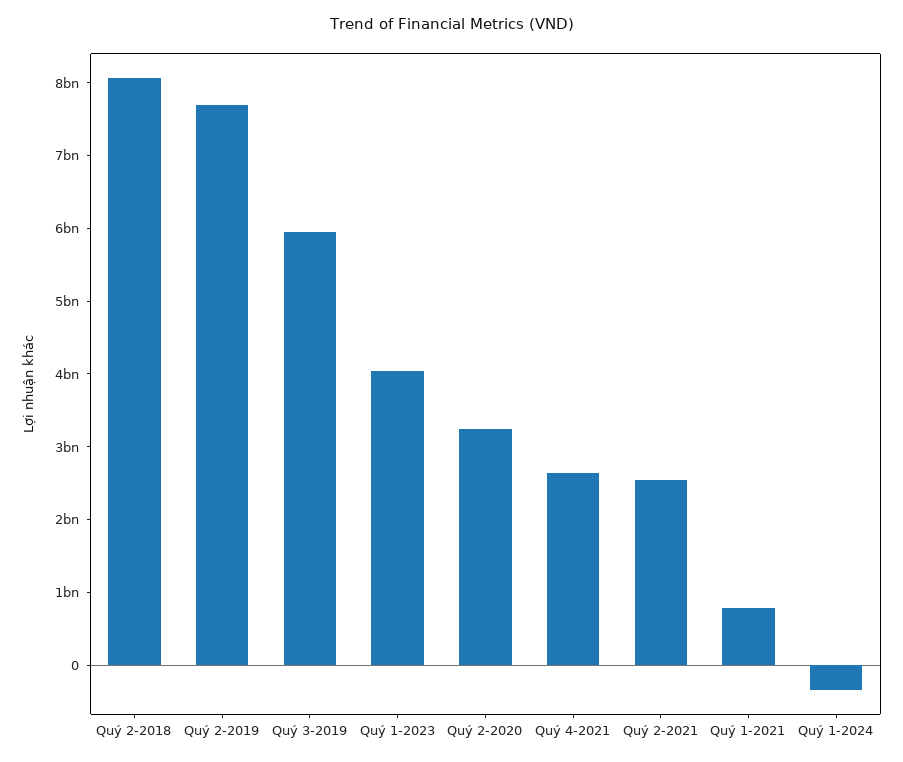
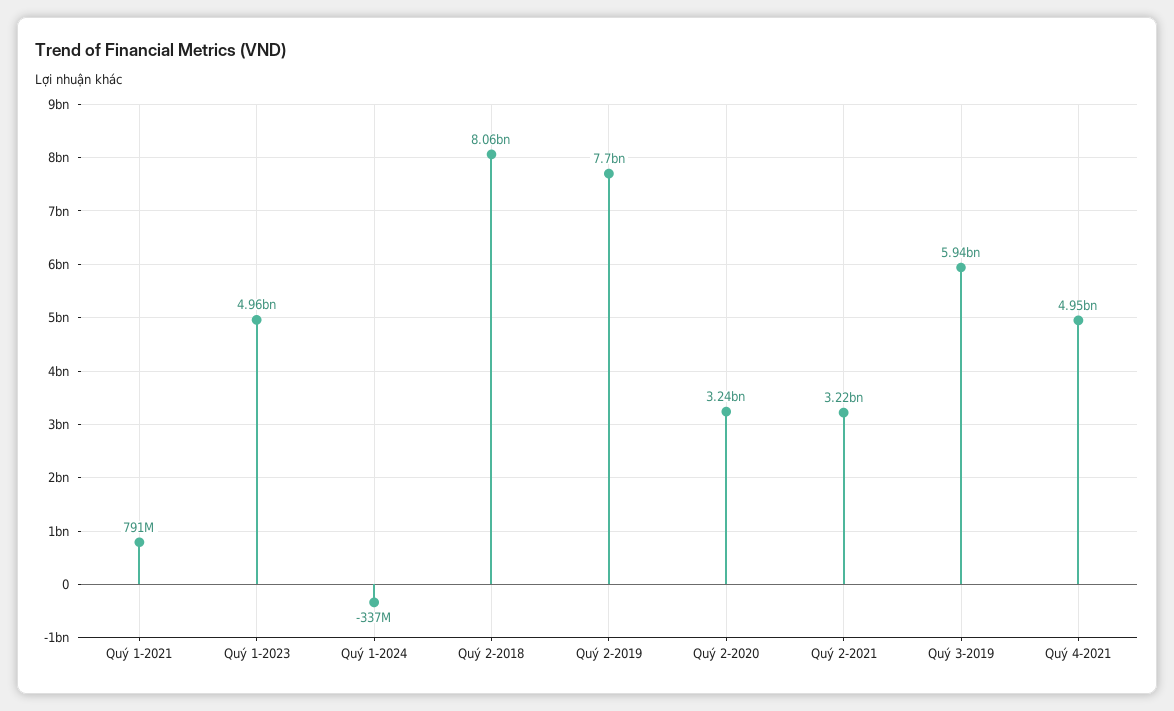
  {
    "Quý 2-2018": 8060000000,
    "Quý 2-2019": 7700000000,
    "Quý 3-2019": 5940000000,
-   "Quý 1-2023": 4000000000,
+   "Quý 1-2023": 4960000000,
    "Quý 2-2020": 3240000000,
-   "Quý 4-2021": 2600000000,
+   "Quý 4-2021": 4950000000,
-   "Quý 2-2021": 2600000000,
+   "Quý 2-2021": 3220000000,
    "Quý 1-2021": 791000000,
    "Quý 1-2024": -337000000
  }

